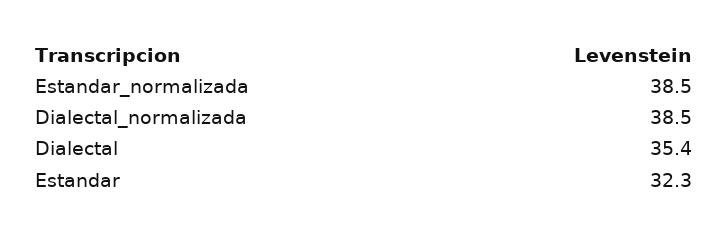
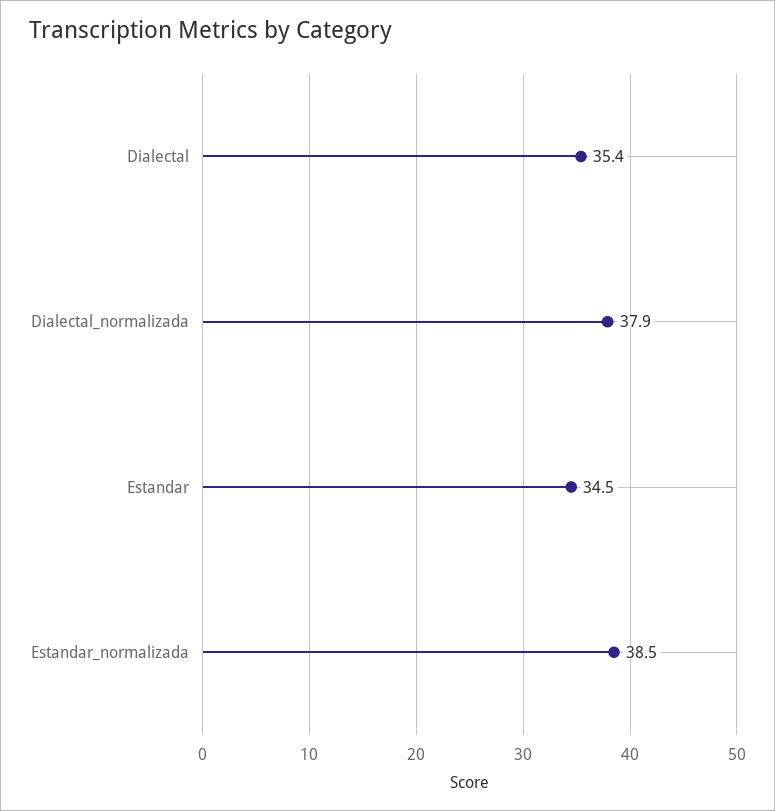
  {
    "Estandar_normalizada": 38.5,
-   "Dialectal_normalizada": 38.5,
+   "Dialectal_normalizada": 37.9,
    "Dialectal": 35.4,
-   "Estandar": 32.3
+   "Estandar": 34.5
  }

